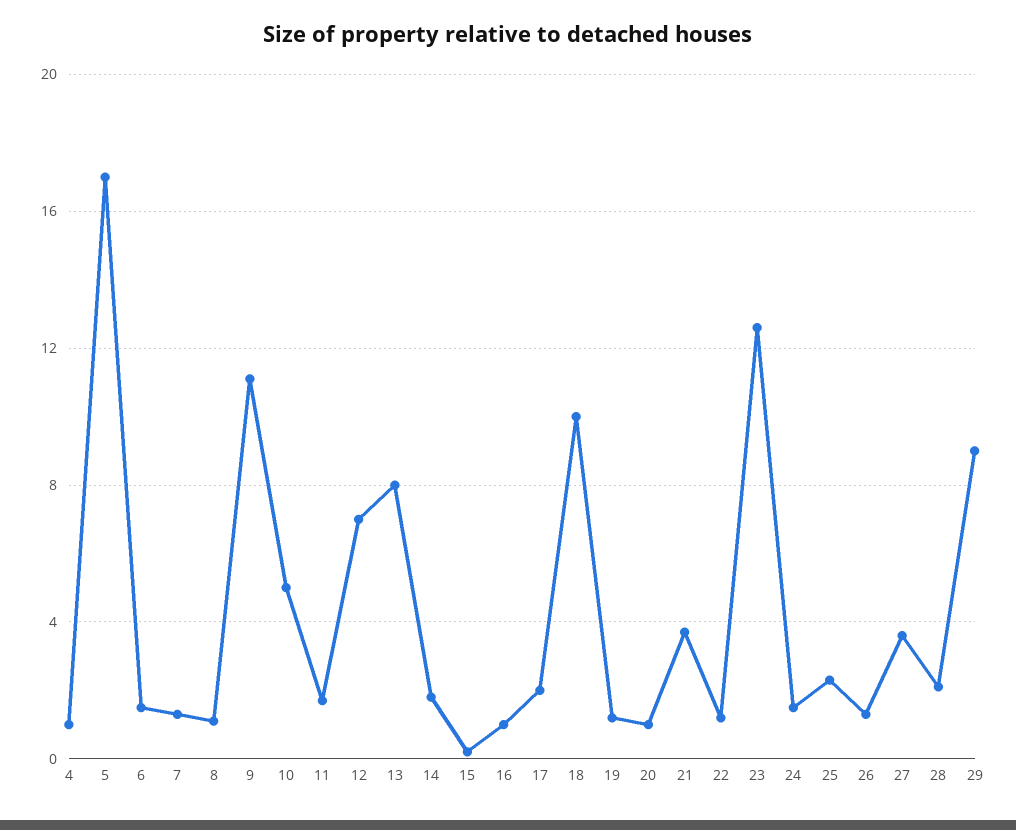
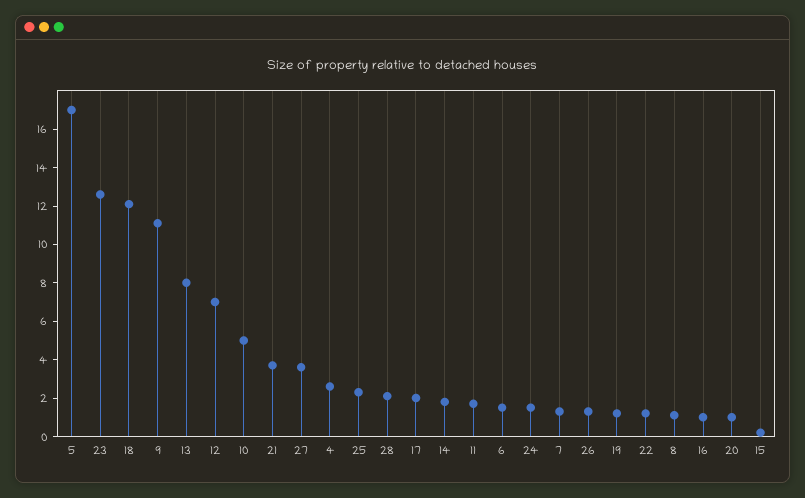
  {
-   "4": 1,
+   "4": 2.5,
    "5": 17,
    "6": 1.5,
    "7": 1.5,
    "8": 1,
    "9": 11,
    "10": 5,
    "11": 1.5,
    "12": 7,
    "13": 8,
    "14": 2,
    "15": 0,
    "16": 1,
    "17": 2,
-   "18": 10,
+   "18": 12,
    "19": 1,
    "20": 1,
    "21": 3.5,
    "22": 1,
    "23": 12.5,
    "24": 1.5,
    "25": 2.5,
    "26": 1.5,
    "27": 3.5,
-   "28": 2,
+   "28": 2
-   "29": 9
  }

